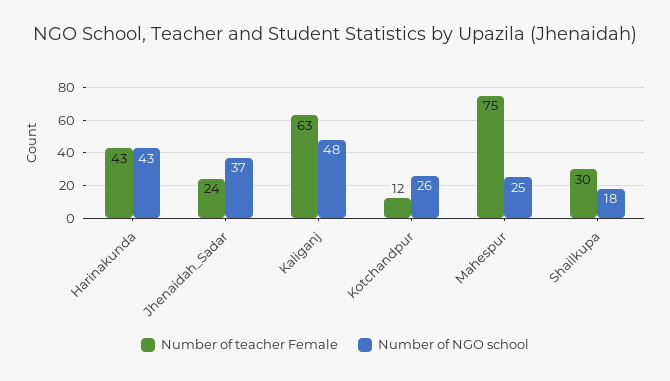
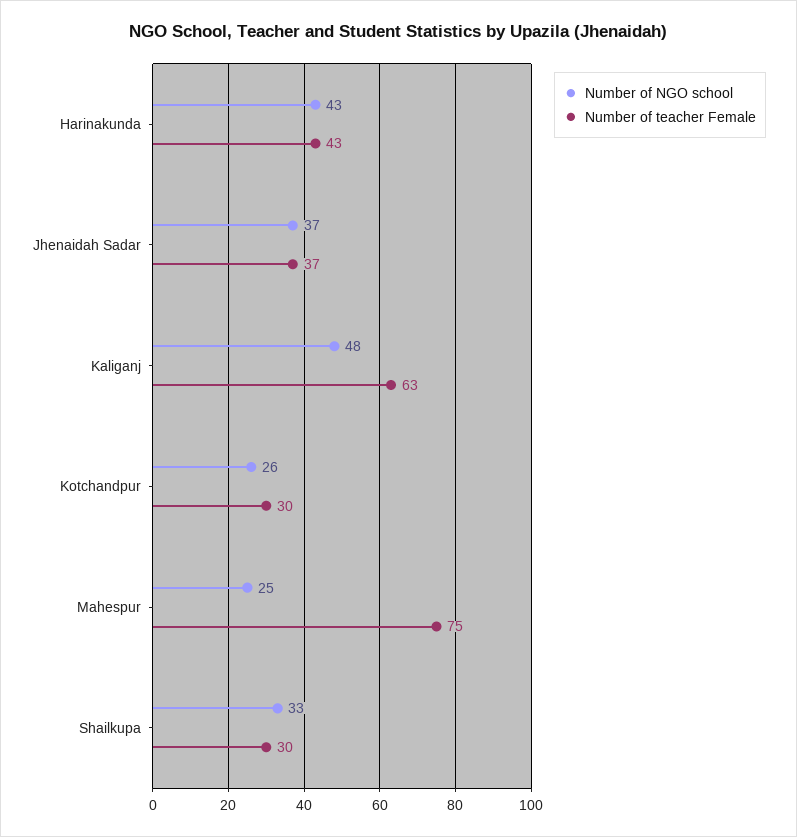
  {
    "Number of teacher Female": {
      "Harinakunda": 43,
-     "Jhenaidah_Sadar": 24,
+     "Jhenaidah_Sadar": 37,
      "Kaliganj": 63,
-     "Kotchandpur": 12,
+     "Kotchandpur": 30,
      "Mahespur": 75,
      "Shailkupa": 30
    },
    "Number of NGO school": {
      "Harinakunda": 43,
      "Jhenaidah_Sadar": 37,
      "Kaliganj": 48,
      "Kotchandpur": 26,
      "Mahespur": 25,
-     "Shailkupa": 18
+     "Shailkupa": 33
    }
  }

